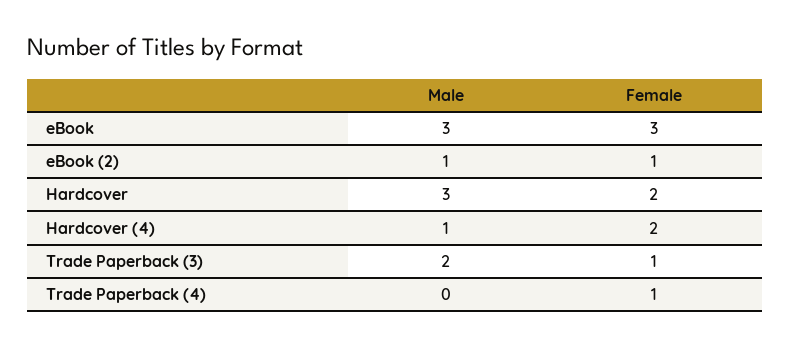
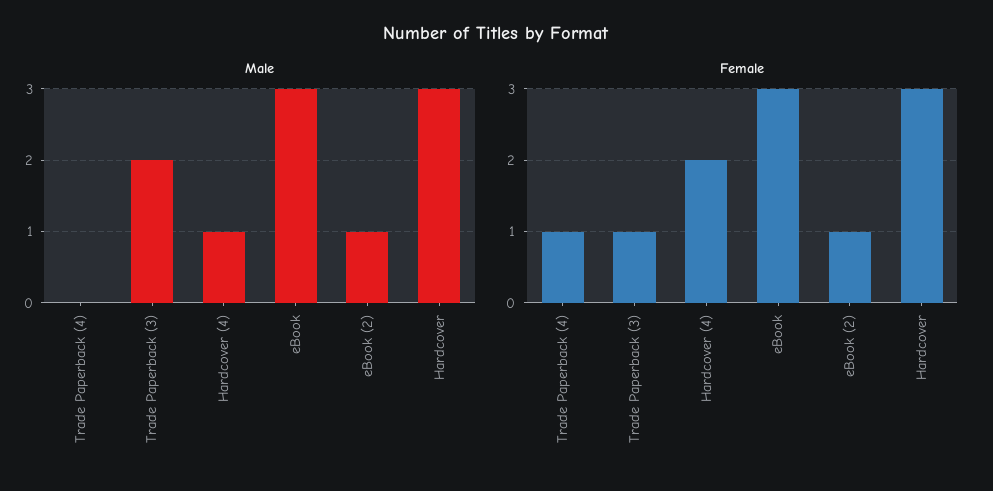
  {
    "Male": {
      "eBook": 3,
      "eBook (2)": 1,
      "Hardcover": 3,
      "Hardcover (4)": 1,
      "Trade Paperback (3)": 2,
      "Trade Paperback (4)": 0
    },
    "Female": {
      "eBook": 3,
      "eBook (2)": 1,
-     "Hardcover": 2,
+     "Hardcover": 3,
      "Hardcover (4)": 2,
      "Trade Paperback (3)": 1,
      "Trade Paperback (4)": 1
    }
  }

